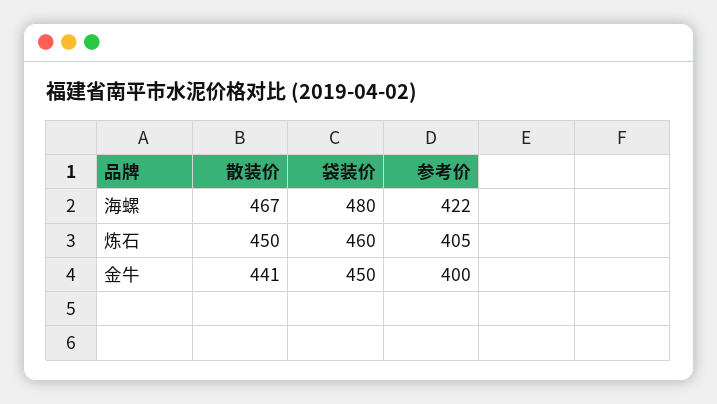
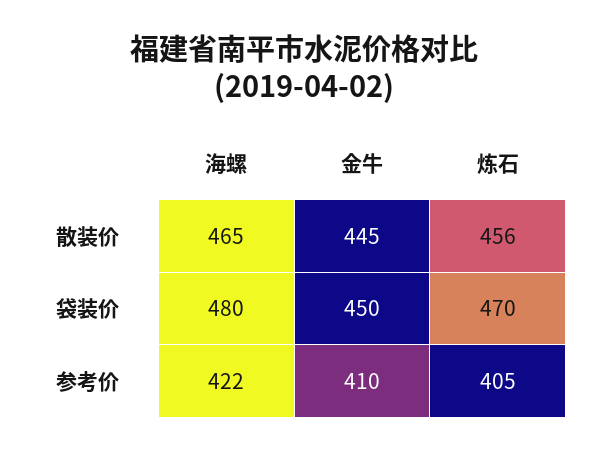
  {
    "散装价": {
-     "海螺": 467,
+     "海螺": 465,
-     "炼石": 450,
+     "炼石": 456,
-     "金牛": 441
+     "金牛": 445
    },
    "袋装价": {
      "海螺": 480,
-     "炼石": 460,
+     "炼石": 470,
      "金牛": 450
    },
    "参考价": {
      "海螺": 422,
      "炼石": 405,
-     "金牛": 400
+     "金牛": 410
    }
  }

